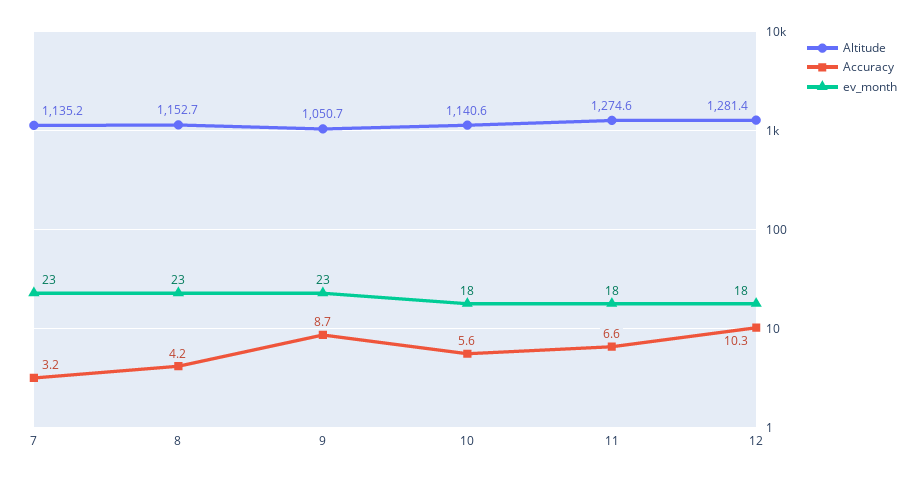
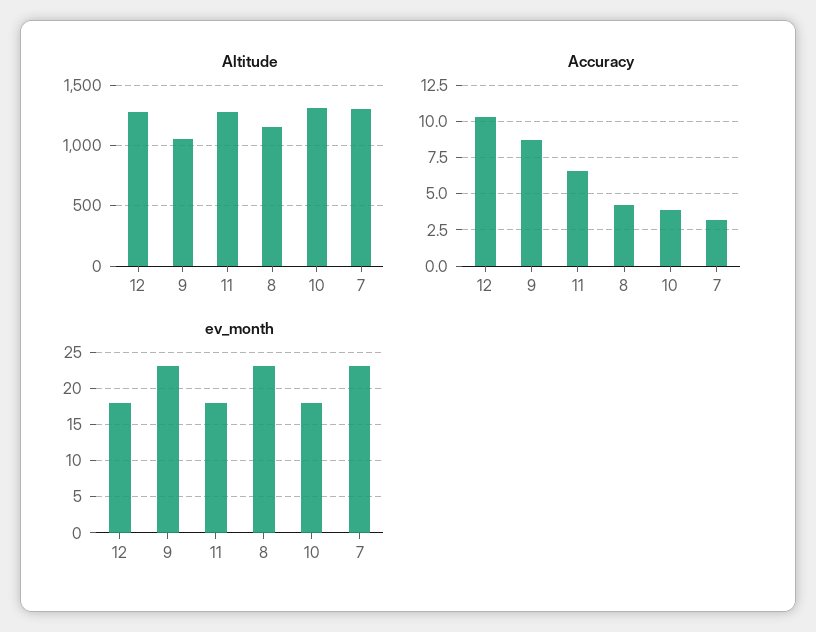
  {
    "Altitude": {
-     "7": 1135.2,
+     "7": 1300,
      "8": 1152.7,
      "9": 1050.7,
-     "10": 1140.6,
+     "10": 1300,
      "11": 1274.6,
      "12": 1281.4
    },
    "Accuracy": {
      "7": 3.2,
      "8": 4.2,
      "9": 8.7,
-     "10": 5.6,
+     "10": 4,
      "11": 6.6,
      "12": 10.3
    },
    "ev_month": {
      "7": 23,
      "8": 23,
      "9": 23,
      "10": 18,
      "11": 18,
      "12": 18
    }
  }

